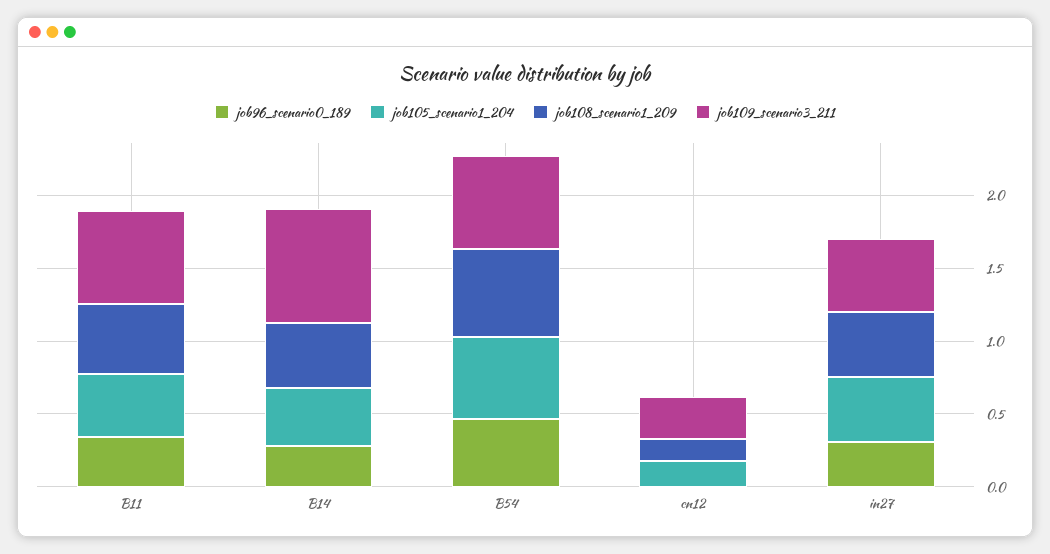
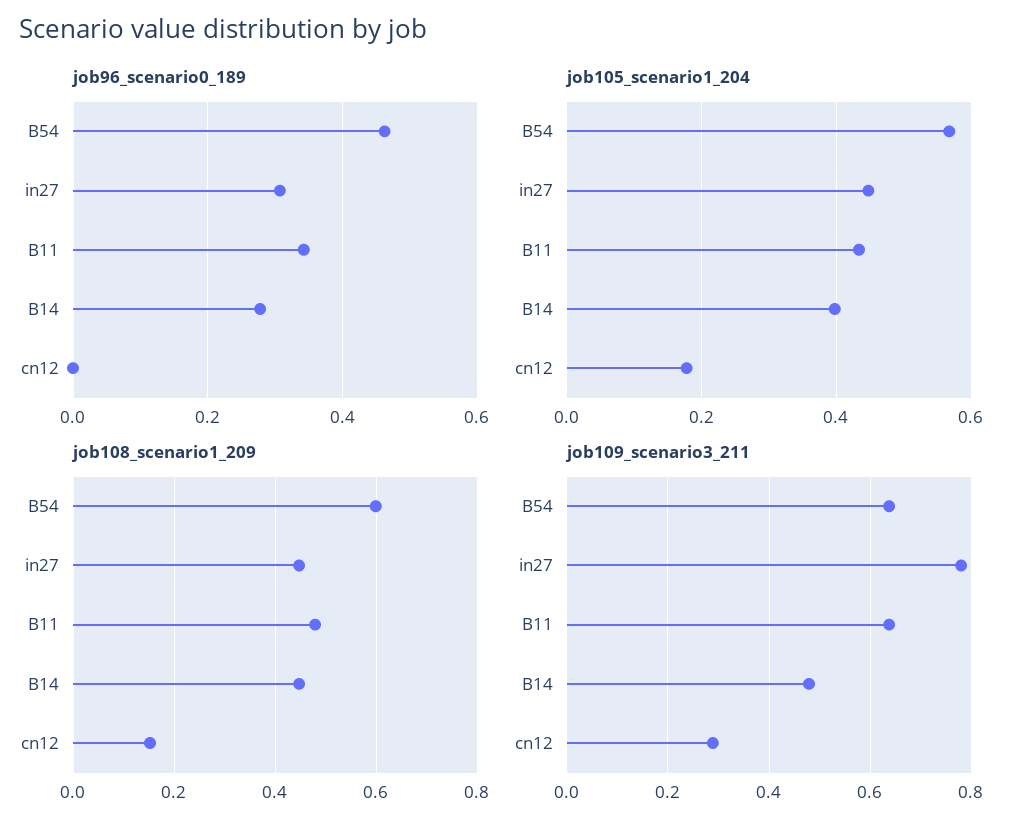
  {
    "job96_scenario0_189": {
      "B11": 0.34,
      "B14": 0.28,
      "B54": 0.46,
      "cn12": 0,
      "in27": 0.3
    },
    "job105_scenario1_204": {
      "B11": 0.44,
      "B14": 0.4,
      "B54": 0.56,
      "cn12": 0.18,
      "in27": 0.44
    },
    "job108_scenario1_209": {
      "B11": 0.48,
      "B14": 0.44,
      "B54": 0.6,
      "cn12": 0.16,
      "in27": 0.44
    },
    "job109_scenario3_211": {
      "B11": 0.64,
-     "B14": 0.8,
+     "B14": 0.48,
      "B54": 0.64,
      "cn12": 0.28,
-     "in27": 0.5
+     "in27": 0.78
    }
  }

